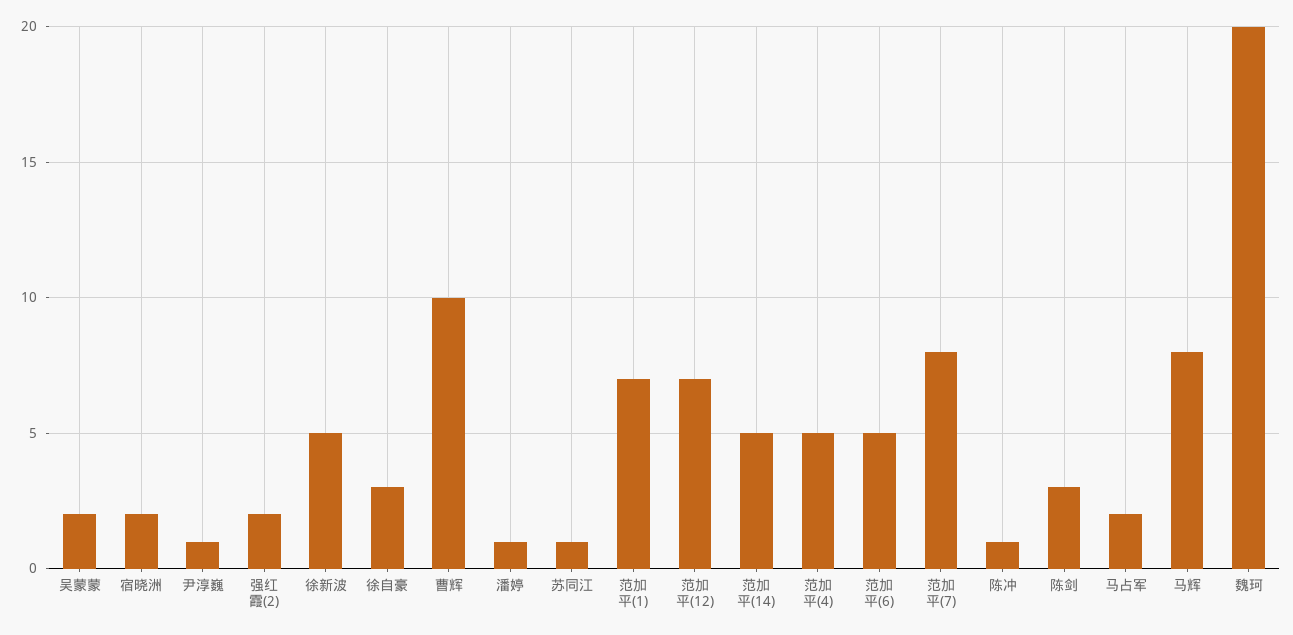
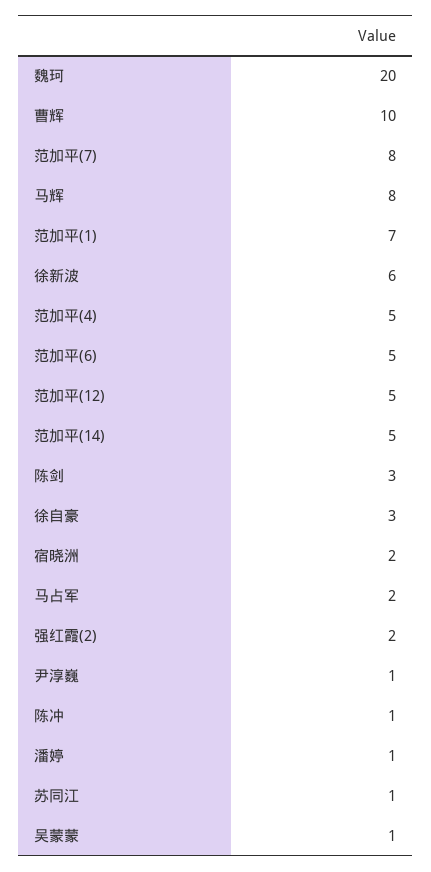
  {
-   "吴蒙蒙": 2,
+   "吴蒙蒙": 1,
    "宿晓洲": 2,
    "尹淳巍": 1,
    "强红霞(2)": 2,
-   "徐新波": 5,
+   "徐新波": 6,
    "徐自豪": 3,
    "曹辉": 10,
    "潘婷": 1,
    "苏同江": 1,
    "范加平(1)": 7,
-   "范加平(12)": 7,
+   "范加平(12)": 5,
    "范加平(14)": 5,
    "范加平(4)": 5,
    "范加平(6)": 5,
    "范加平(7)": 8,
    "陈冲": 1,
    "陈剑": 3,
    "马占军": 2,
    "马辉": 8,
    "魏珂": 20
  }

